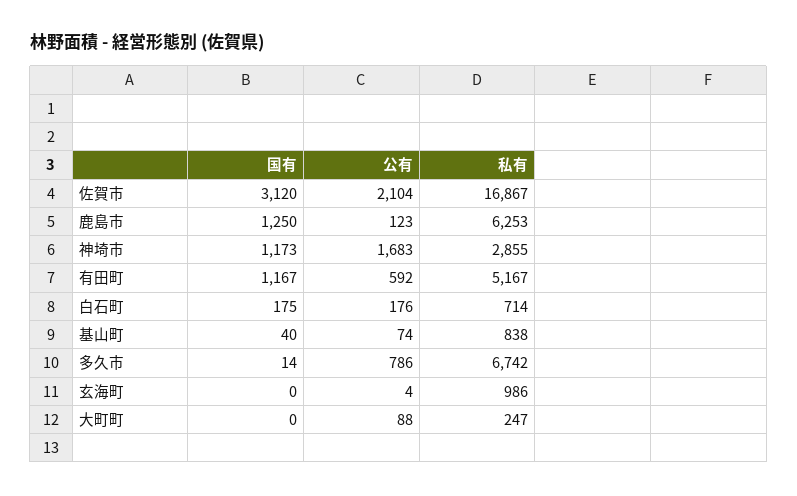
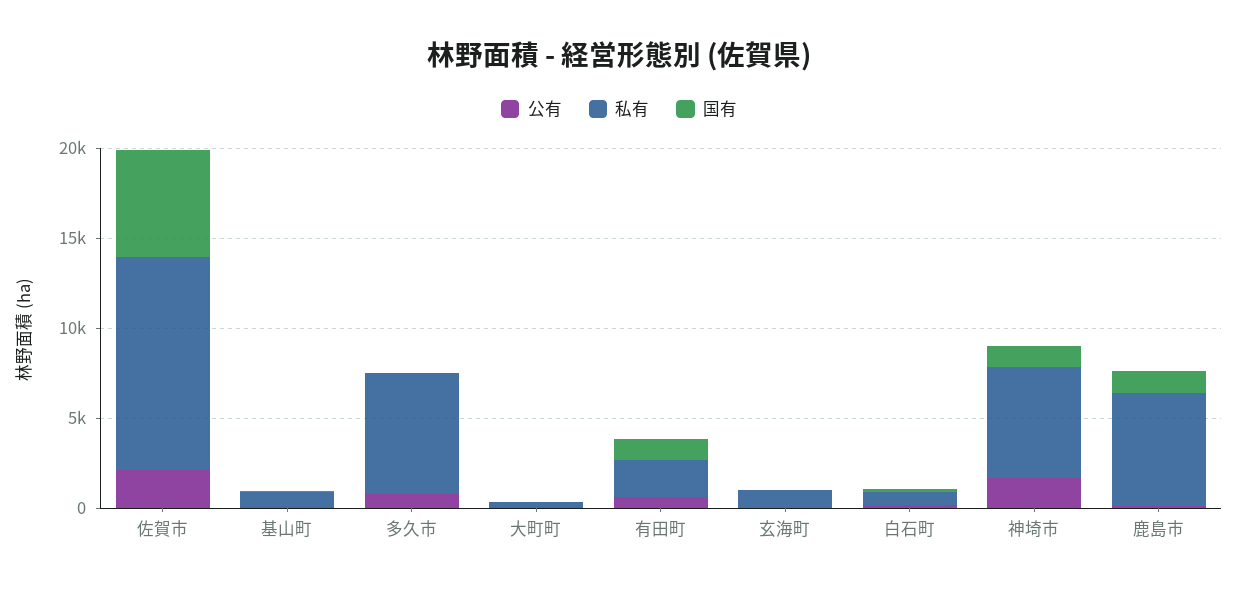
  {
    "国有": {
-     "佐賀市": 3120,
+     "佐賀市": 6000,
      "鹿島市": 1250,
      "神埼市": 1173,
      "有田町": 1167,
      "白石町": 175,
      "基山町": 40,
      "多久市": 14,
      "玄海町": 0,
      "大町町": 0
    },
    "公有": {
      "佐賀市": 2104,
      "鹿島市": 123,
      "神埼市": 1683,
      "有田町": 592,
      "白石町": 176,
      "基山町": 74,
      "多久市": 786,
      "玄海町": 4,
      "大町町": 88
    },
    "私有": {
-     "佐賀市": 16867,
+     "佐賀市": 12000,
      "鹿島市": 6253,
-     "神埼市": 2855,
+     "神埼市": 6000,
-     "有田町": 5167,
+     "有田町": 2000,
      "白石町": 714,
      "基山町": 838,
      "多久市": 6742,
      "玄海町": 986,
      "大町町": 247
    }
  }

